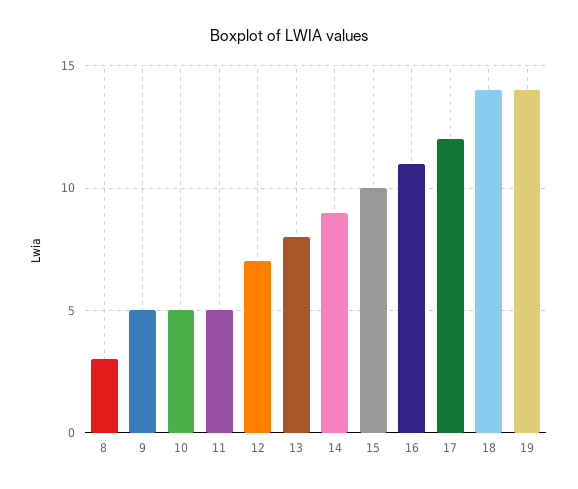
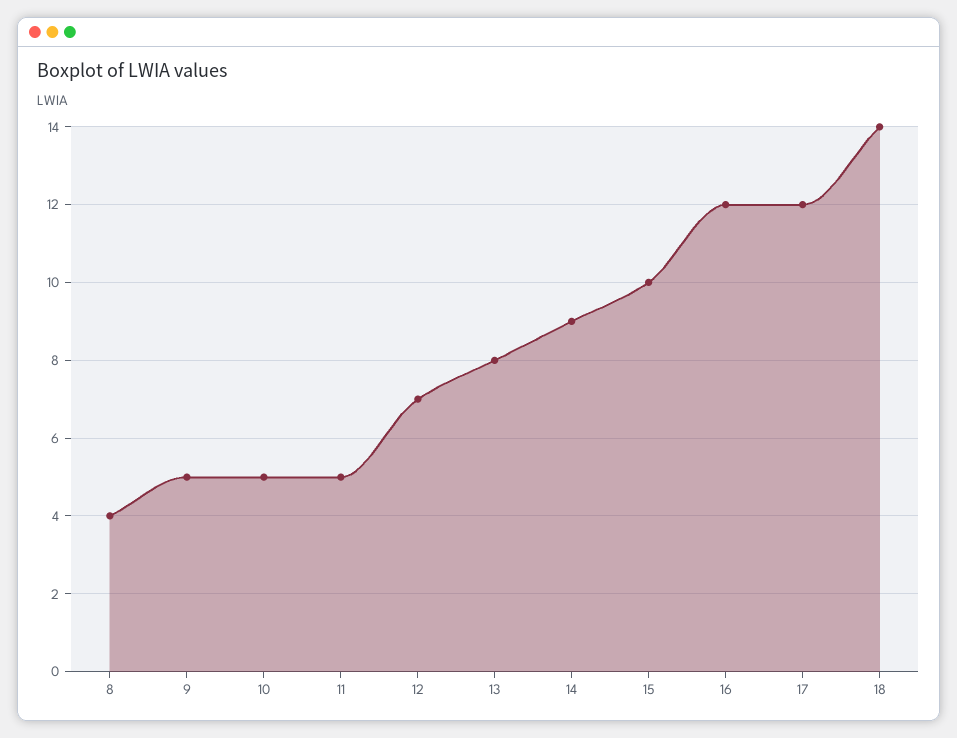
  {
-   "8": 3,
+   "8": 4,
    "9": 5,
    "10": 5,
    "11": 5,
    "12": 7,
    "13": 8,
    "14": 9,
    "15": 10,
-   "16": 11,
+   "16": 12,
    "17": 12,
-   "18": 14,
+   "18": 14
-   "19": 14
  }

